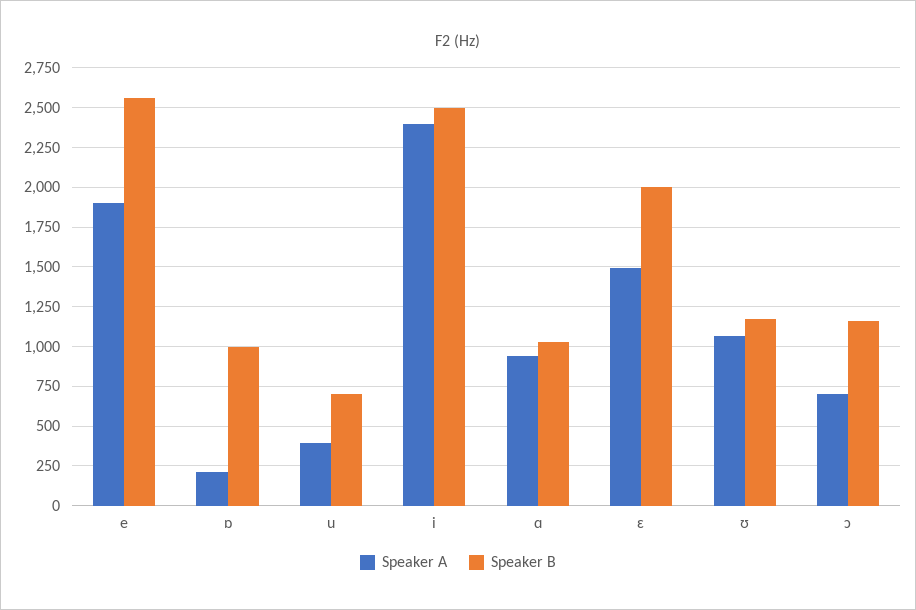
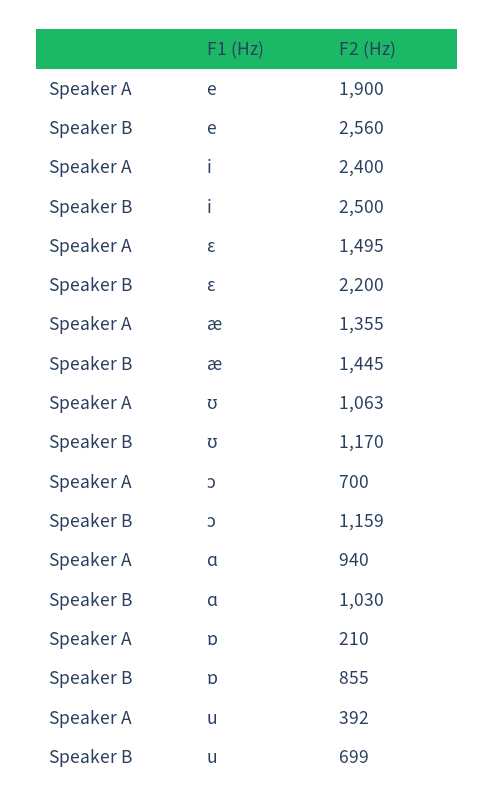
  {
    "Speaker A": {
      "e": 1900,
      "ɒ": 210,
      "u": 392,
      "i": 2400,
      "ɑ": 940,
      "ɛ": 1495,
      "ʊ": 1063,
-     "ɔ": 700
+     "ɔ": 700,
+     "æ": 1355
    },
    "Speaker B": {
      "e": 2560,
-     "ɒ": 1000,
+     "ɒ": 855,
      "u": 699,
      "i": 2500,
      "ɑ": 1030,
-     "ɛ": 2000,
+     "ɛ": 2200,
      "ʊ": 1170,
-     "ɔ": 1159
+     "ɔ": 1159,
+     "æ": 1445
    }
  }

